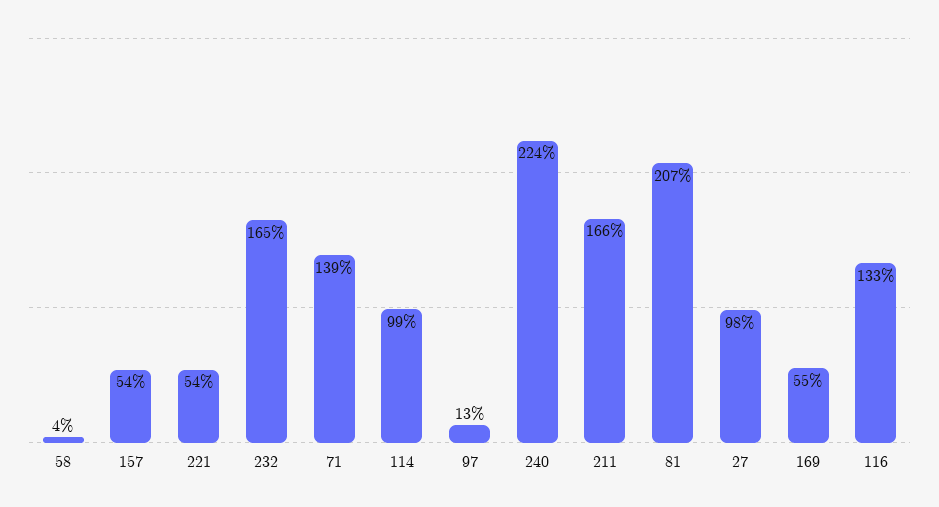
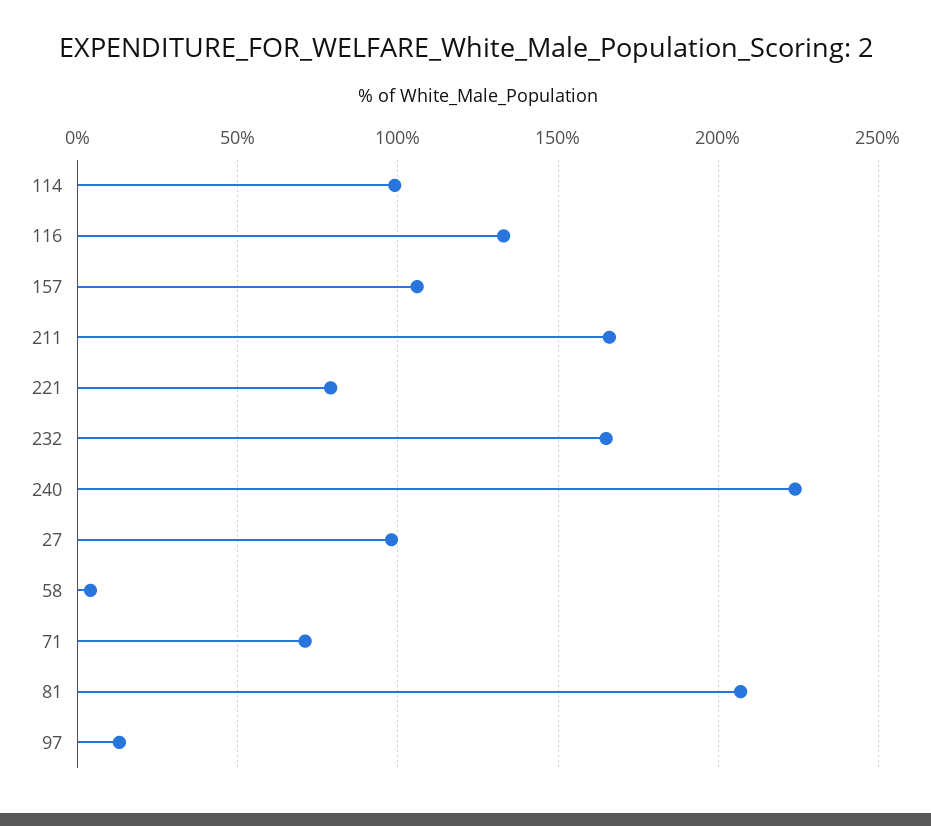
  {
    "58": 4,
-   "157": 54,
+   "157": 105,
-   "221": 54,
+   "221": 80,
    "232": 165,
-   "71": 139,
+   "71": 70,
    "114": 99,
    "97": 13,
    "240": 224,
    "211": 166,
    "81": 207,
    "27": 98,
-   "169": 55,
    "116": 133
  }

